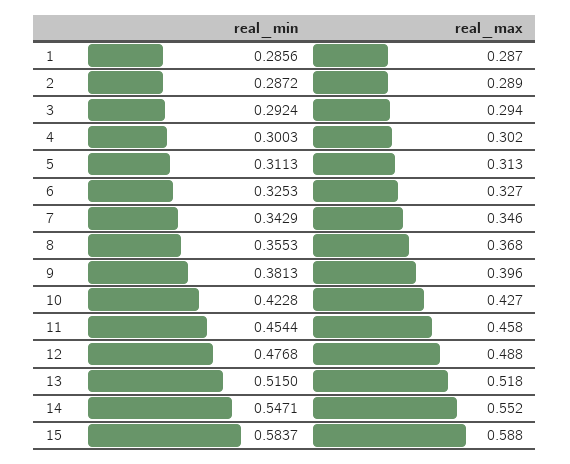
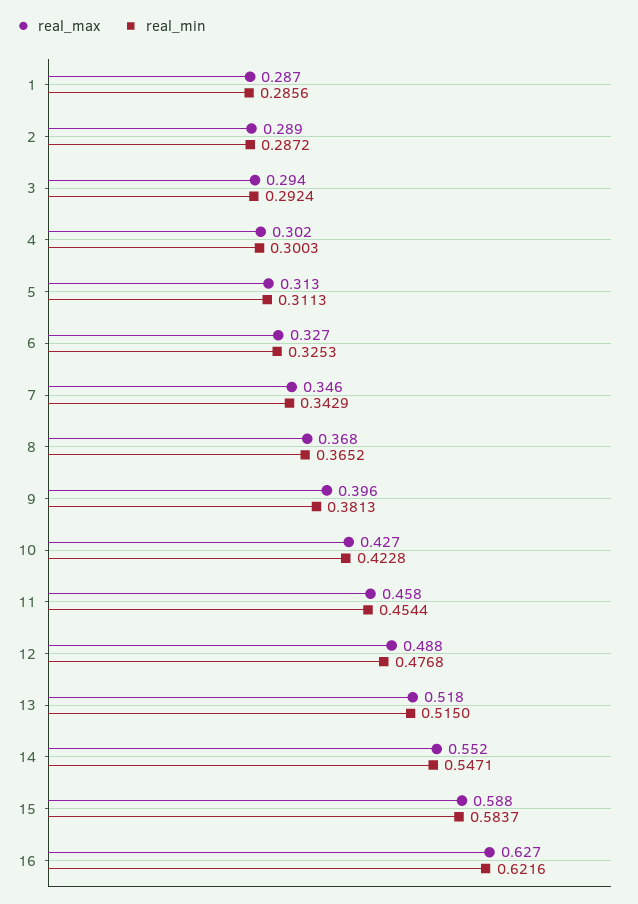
  {
    "real_min": {
      "1": 0.2856,
      "2": 0.2872,
      "3": 0.2924,
      "4": 0.3003,
      "5": 0.3113,
      "6": 0.3253,
      "7": 0.3429,
-     "8": 0.3553,
+     "8": 0.3652,
      "9": 0.3813,
      "10": 0.4228,
      "11": 0.4544,
      "12": 0.4768,
      "13": 0.515,
      "14": 0.5471,
-     "15": 0.5837
+     "15": 0.5837,
+     "16": 0.6216
    },
    "real_max": {
      "1": 0.287,
      "2": 0.289,
      "3": 0.294,
      "4": 0.302,
      "5": 0.313,
      "6": 0.327,
      "7": 0.346,
      "8": 0.368,
      "9": 0.396,
      "10": 0.427,
      "11": 0.458,
      "12": 0.488,
      "13": 0.518,
      "14": 0.552,
-     "15": 0.588
+     "15": 0.588,
+     "16": 0.627
    }
  }

